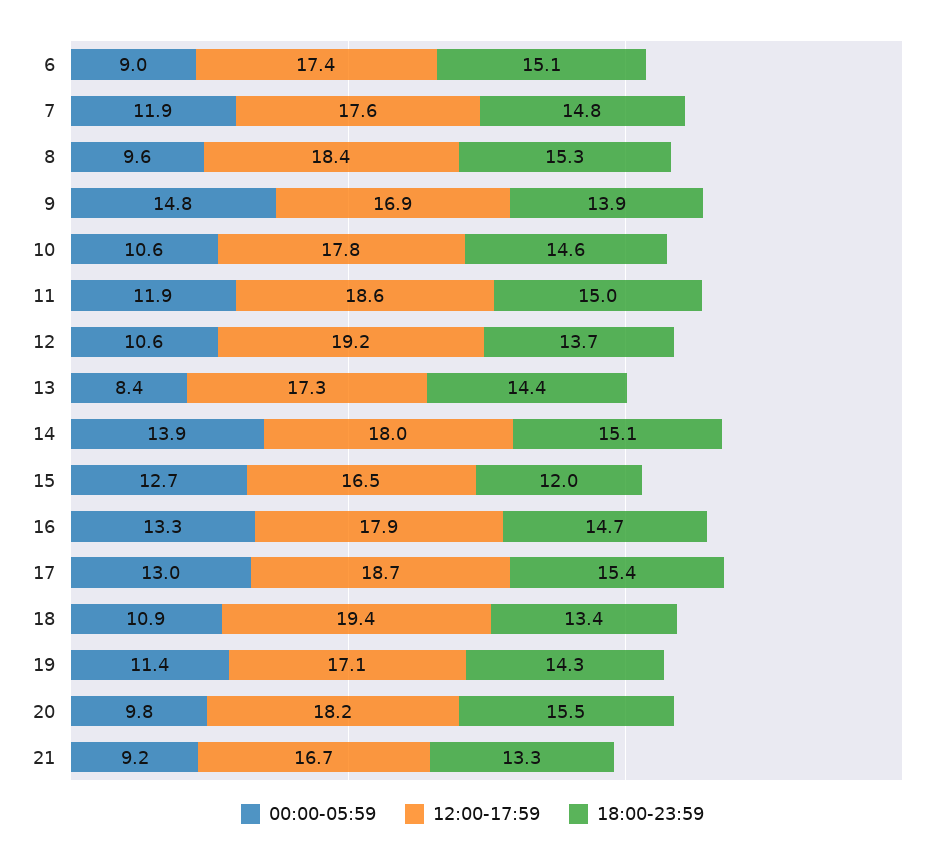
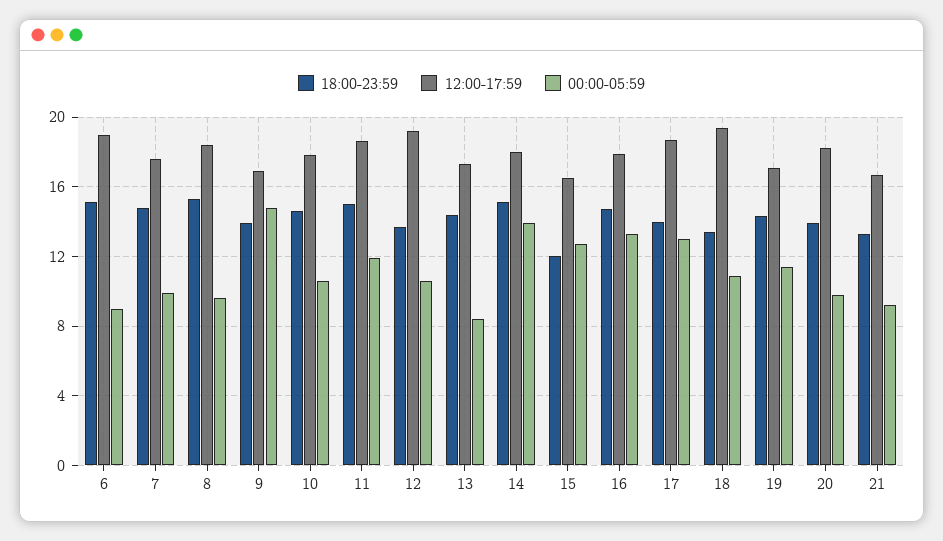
  {
    "00:00-05:59": {
      "6": 9,
-     "7": 11.9,
+     "7": 10,
      "8": 9.6,
      "9": 14.8,
      "10": 10.6,
      "11": 11.9,
      "12": 10.6,
      "13": 8.4,
      "14": 13.9,
      "15": 12.7,
      "16": 13.3,
      "17": 13,
      "18": 10.9,
      "19": 11.4,
      "20": 9.8,
      "21": 9.2
    },
    "12:00-17:59": {
-     "6": 17.4,
+     "6": 19,
      "7": 17.6,
      "8": 18.4,
      "9": 16.9,
      "10": 17.8,
      "11": 18.6,
      "12": 19.2,
      "13": 17.3,
      "14": 18,
      "15": 16.5,
      "16": 17.9,
      "17": 18.7,
      "18": 19.4,
      "19": 17.1,
      "20": 18.2,
      "21": 16.7
    },
    "18:00-23:59": {
      "6": 15.1,
      "7": 14.8,
      "8": 15.3,
      "9": 13.9,
      "10": 14.6,
      "11": 15,
      "12": 13.7,
      "13": 14.4,
      "14": 15.1,
      "15": 12,
      "16": 14.7,
-     "17": 15.4,
+     "17": 14,
      "18": 13.4,
      "19": 14.3,
-     "20": 15.5,
+     "20": 14,
      "21": 13.3
    }
  }

